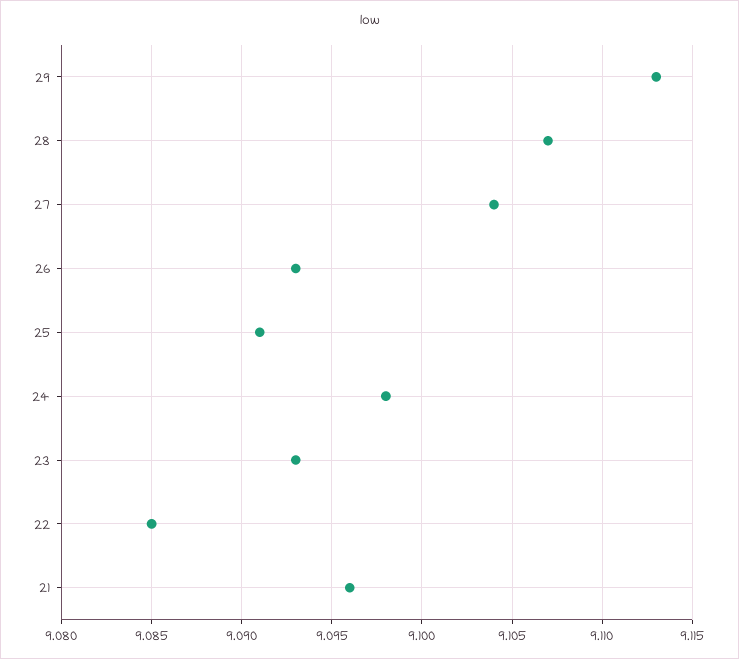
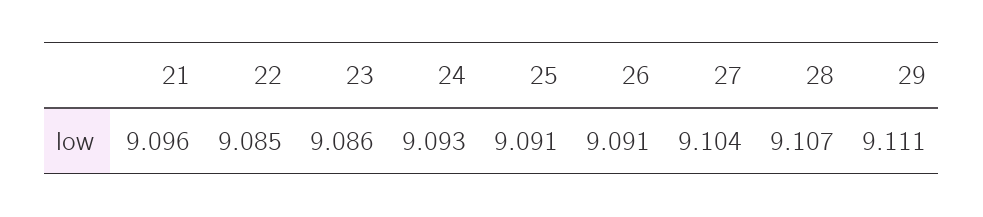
  {
-   "29": 9.113,
+   "29": 9.111,
    "28": 9.107,
    "27": 9.104,
-   "26": 9.093,
+   "26": 9.091,
    "25": 9.091,
-   "24": 9.098,
+   "24": 9.093,
-   "23": 9.093,
+   "23": 9.086,
    "22": 9.085,
    "21": 9.096
  }

